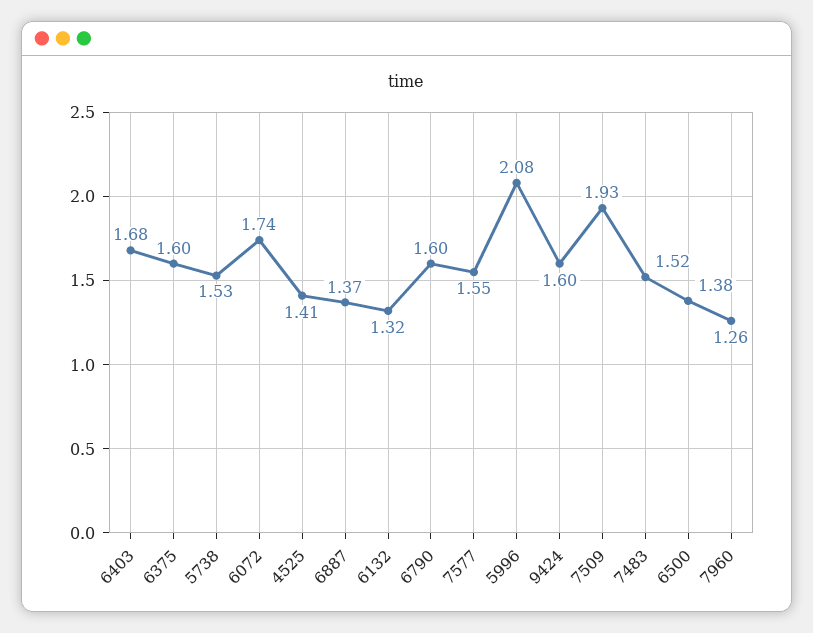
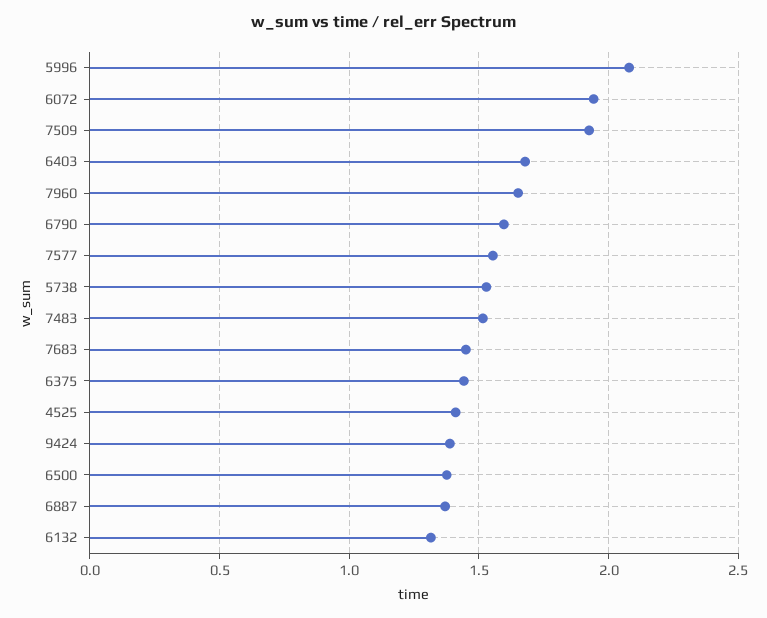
  {
    "6403": 1.68,
-   "6375": 1.6,
+   "6375": 1.45,
    "5738": 1.53,
-   "6072": 1.74,
+   "6072": 1.95,
    "4525": 1.41,
    "6887": 1.37,
    "6132": 1.32,
    "6790": 1.6,
    "7577": 1.55,
    "5996": 2.08,
-   "9424": 1.6,
+   "9424": 1.4,
    "7509": 1.93,
    "7483": 1.52,
    "6500": 1.38,
-   "7960": 1.26
+   "7960": 1.65,
+   "7683": 1.45
  }

